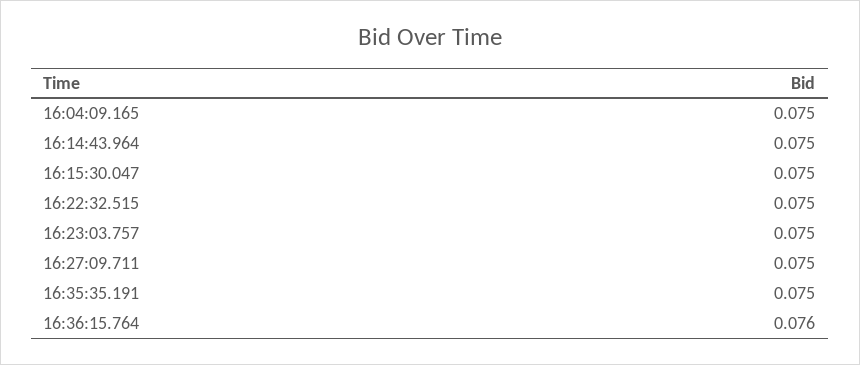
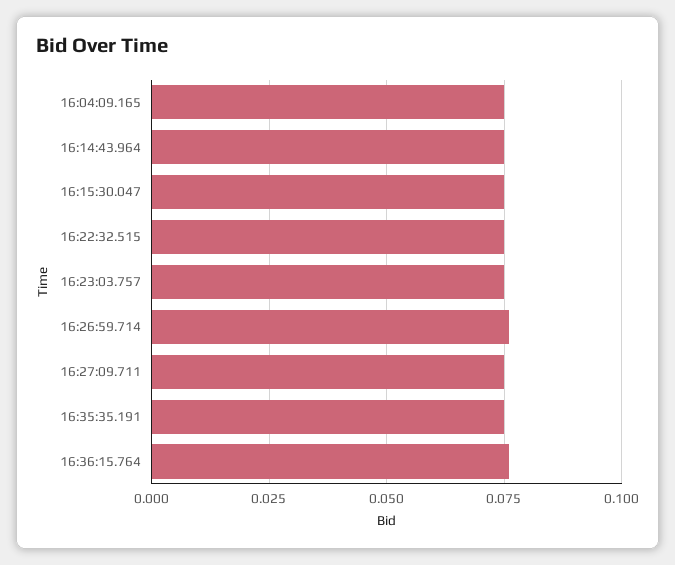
  {
    "16:04:09.165": 0.075,
    "16:14:43.964": 0.075,
    "16:15:30.047": 0.075,
    "16:22:32.515": 0.075,
    "16:23:03.757": 0.075,
    "16:27:09.711": 0.075,
    "16:35:35.191": 0.075,
-   "16:36:15.764": 0.076
+   "16:36:15.764": 0.076,
+   "16:26:59.714": 0.075
  }

